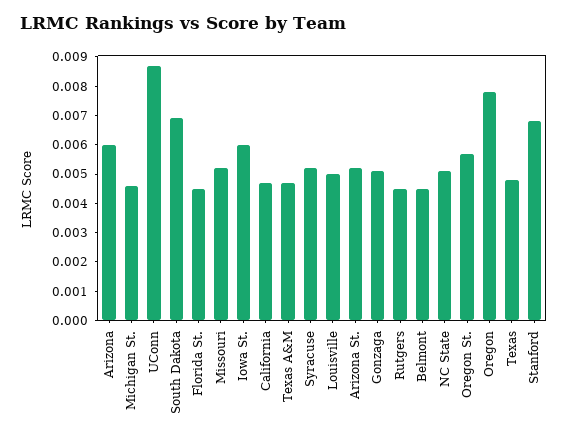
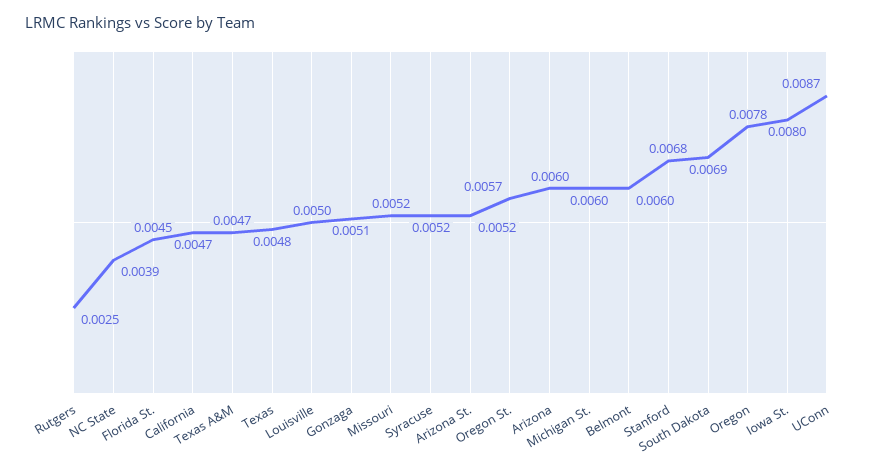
  {
    "Arizona": 0.006,
-   "Michigan St.": 0.0045,
+   "Michigan St.": 0.006,
    "UConn": 0.0087,
    "South Dakota": 0.0069,
    "Florida St.": 0.0045,
    "Missouri": 0.0052,
-   "Iowa St.": 0.006,
+   "Iowa St.": 0.008,
    "California": 0.0047,
    "Texas A&M": 0.0047,
    "Syracuse": 0.0052,
    "Louisville": 0.005,
    "Arizona St.": 0.0052,
    "Gonzaga": 0.0051,
-   "Rutgers": 0.0045,
+   "Rutgers": 0.0025,
-   "Belmont": 0.0045,
+   "Belmont": 0.006,
-   "NC State": 0.005,
+   "NC State": 0.0039,
    "Oregon St.": 0.0057,
    "Oregon": 0.0078,
    "Texas": 0.0048,
    "Stanford": 0.0068
  }

